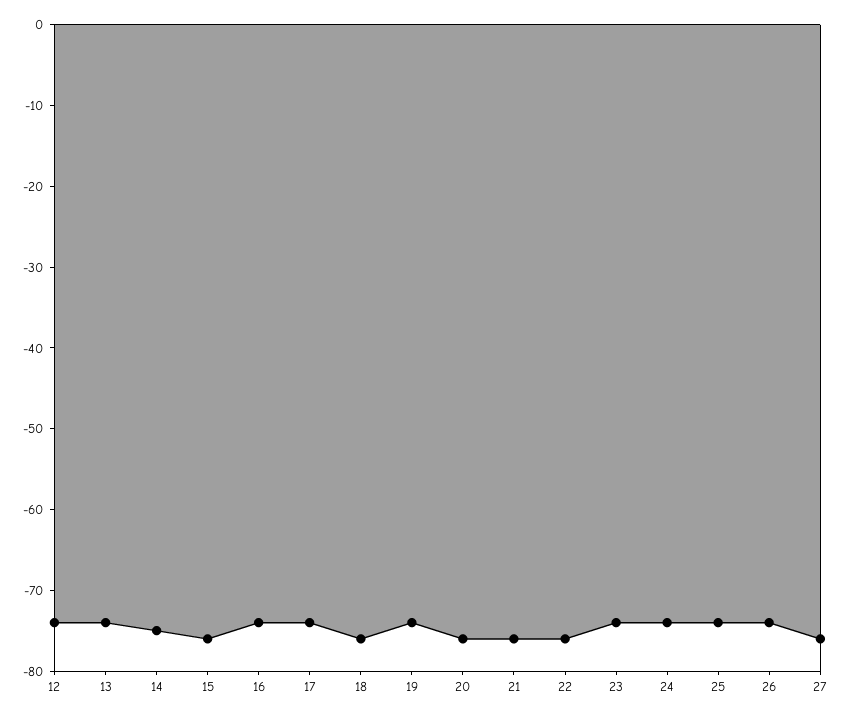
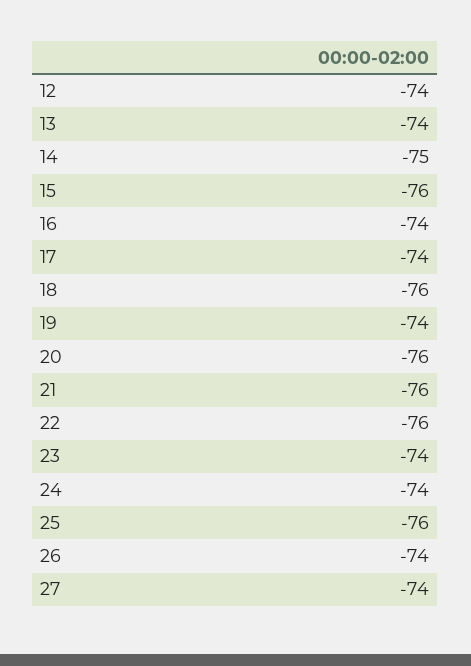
  {
    "12": -74,
    "13": -74,
    "14": -75,
    "15": -76,
    "16": -74,
    "17": -74,
    "18": -76,
    "19": -74,
    "20": -76,
    "21": -76,
    "22": -76,
    "23": -74,
    "24": -74,
-   "25": -74,
+   "25": -76,
    "26": -74,
-   "27": -76
+   "27": -74
  }

